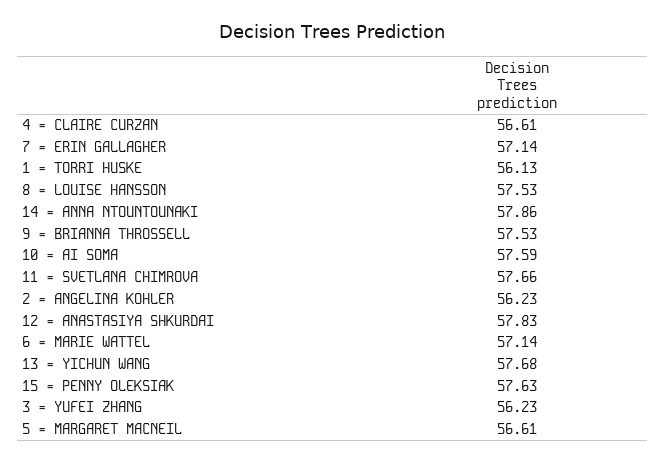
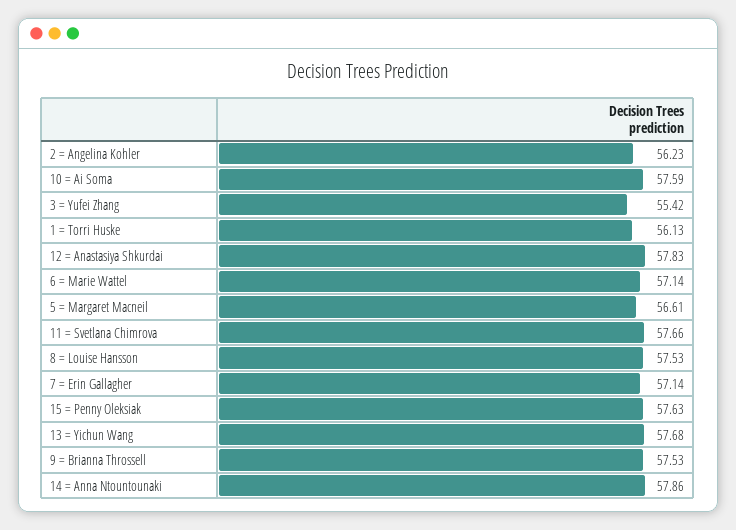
  {
-   "4 = CLAIRE CURZAN": 56.61,
    "7 = ERIN GALLAGHER": 57.14,
    "1 = TORRI HUSKE": 56.13,
    "8 = LOUISE HANSSON": 57.53,
    "14 = ANNA NTOUNTOUNAKI": 57.86,
    "9 = BRIANNA THROSSELL": 57.53,
    "10 = AI SOMA": 57.59,
    "11 = SVETLANA CHIMROVA": 57.66,
    "2 = ANGELINA KOHLER": 56.23,
    "12 = ANASTASIYA SHKURDAI": 57.83,
    "6 = MARIE WATTEL": 57.14,
    "13 = YICHUN WANG": 57.68,
    "15 = PENNY OLEKSIAK": 57.63,
-   "3 = YUFEI ZHANG": 56.23,
+   "3 = YUFEI ZHANG": 55.42,
    "5 = MARGARET MACNEIL": 56.61
  }

